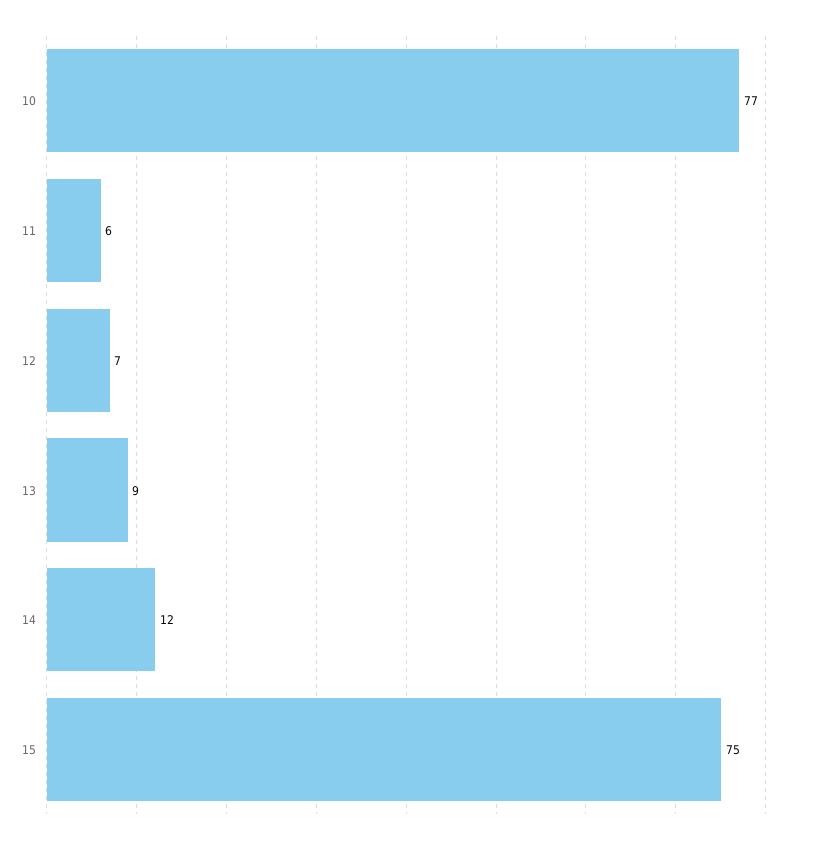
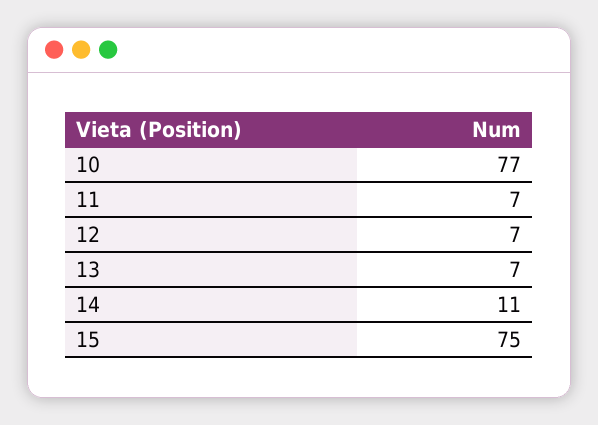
  {
    "10": 77,
-   "11": 6,
+   "11": 7,
    "12": 7,
-   "13": 9,
+   "13": 7,
-   "14": 12,
+   "14": 11,
    "15": 75
  }

